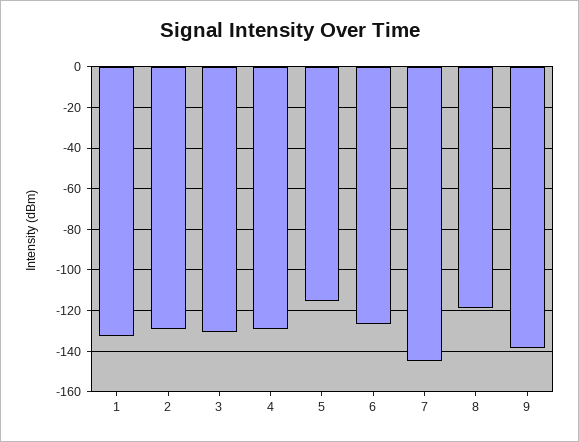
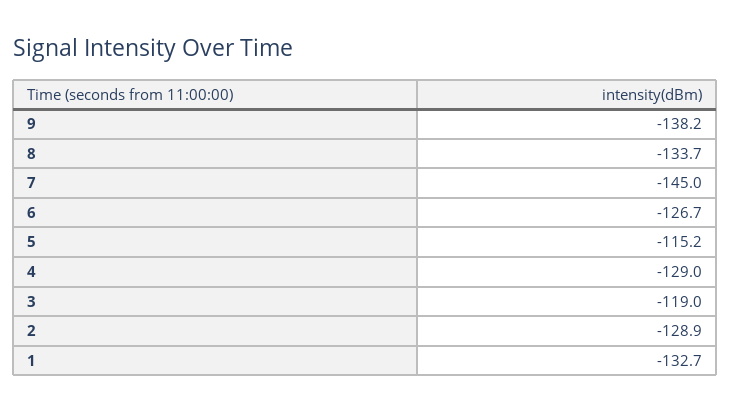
  {
    "1": -132.7,
    "2": -128.9,
-   "3": -130,
+   "3": -119,
    "4": -129,
    "5": -115.2,
    "6": -126.7,
    "7": -145,
-   "8": -120,
+   "8": -133.7,
    "9": -138.2
  }

